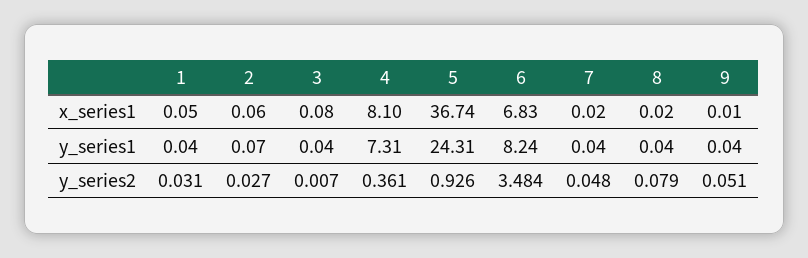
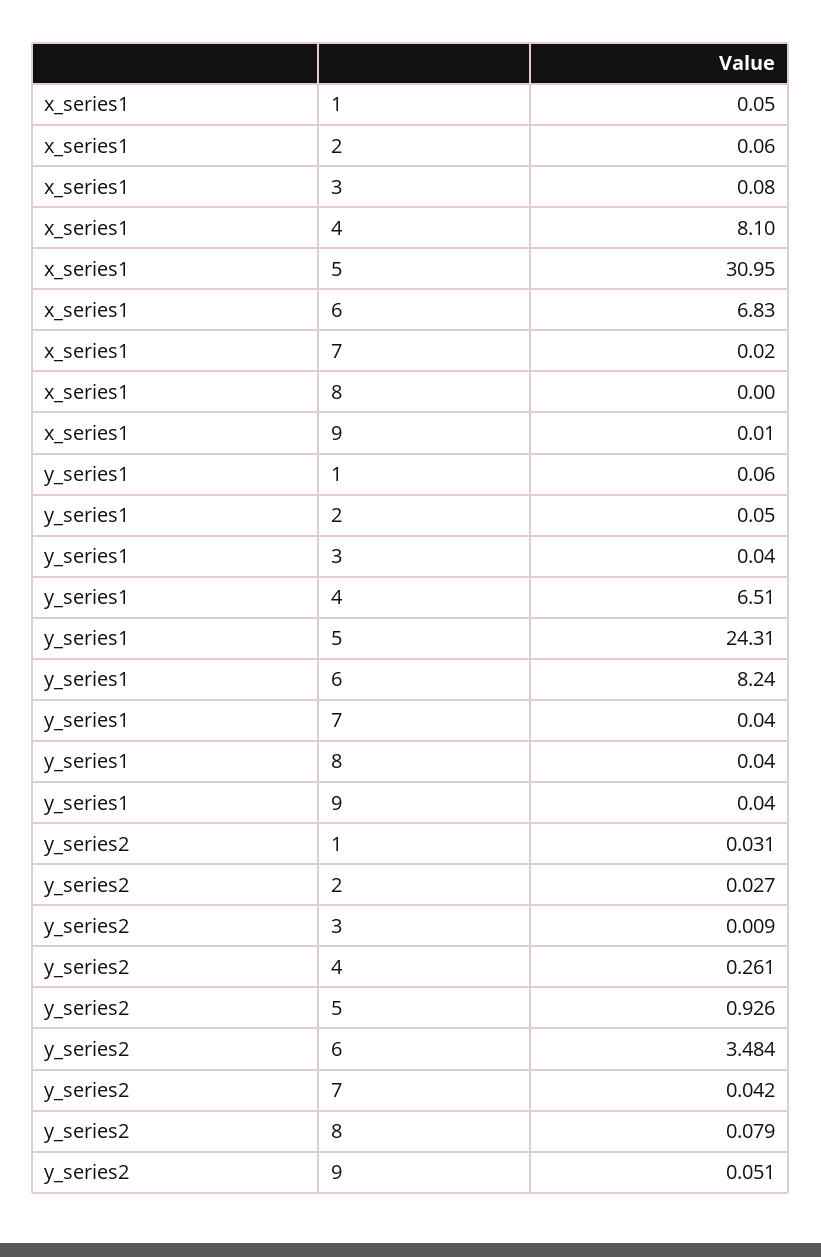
  {
    "1": {
      "x_series1": 0.05,
-     "y_series1": 0.04,
+     "y_series1": 0.06,
      "y_series2": 0.031
    },
    "2": {
      "x_series1": 0.06,
-     "y_series1": 0.07,
+     "y_series1": 0.05,
      "y_series2": 0.027
    },
    "3": {
      "x_series1": 0.08,
      "y_series1": 0.04,
-     "y_series2": 0.007
+     "y_series2": 0.009
    },
    "4": {
      "x_series1": 8.1,
-     "y_series1": 7.31,
+     "y_series1": 6.51,
-     "y_series2": 0.361
+     "y_series2": 0.261
    },
    "5": {
-     "x_series1": 36.74,
+     "x_series1": 30.95,
      "y_series1": 24.31,
      "y_series2": 0.926
    },
    "6": {
      "x_series1": 6.83,
      "y_series1": 8.24,
      "y_series2": 3.484
    },
    "7": {
      "x_series1": 0.02,
      "y_series1": 0.04,
-     "y_series2": 0.048
+     "y_series2": 0.042
    },
    "8": {
-     "x_series1": 0.02,
+     "x_series1": 0,
      "y_series1": 0.04,
      "y_series2": 0.079
    },
    "9": {
      "x_series1": 0.01,
      "y_series1": 0.04,
      "y_series2": 0.051
    }
  }

